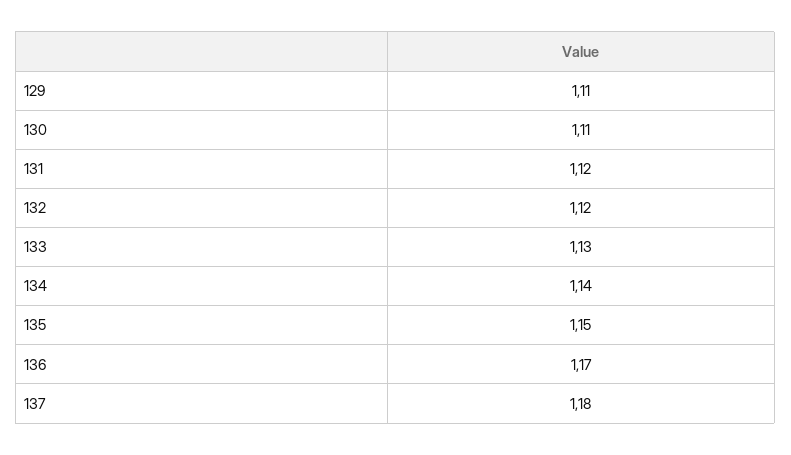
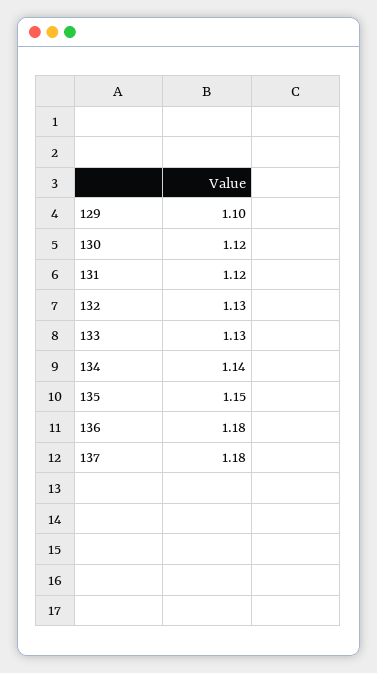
  {
-   "129": 1.11,
+   "129": 1.1,
-   "130": 1.11,
+   "130": 1.12,
    "131": 1.12,
-   "132": 1.12,
+   "132": 1.13,
    "133": 1.13,
    "134": 1.14,
    "135": 1.15,
-   "136": 1.17,
+   "136": 1.18,
    "137": 1.18
  }

